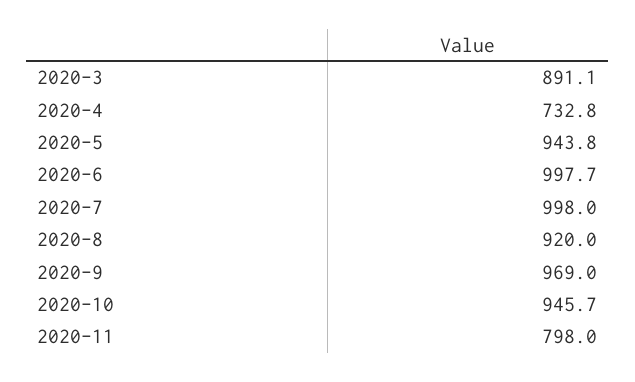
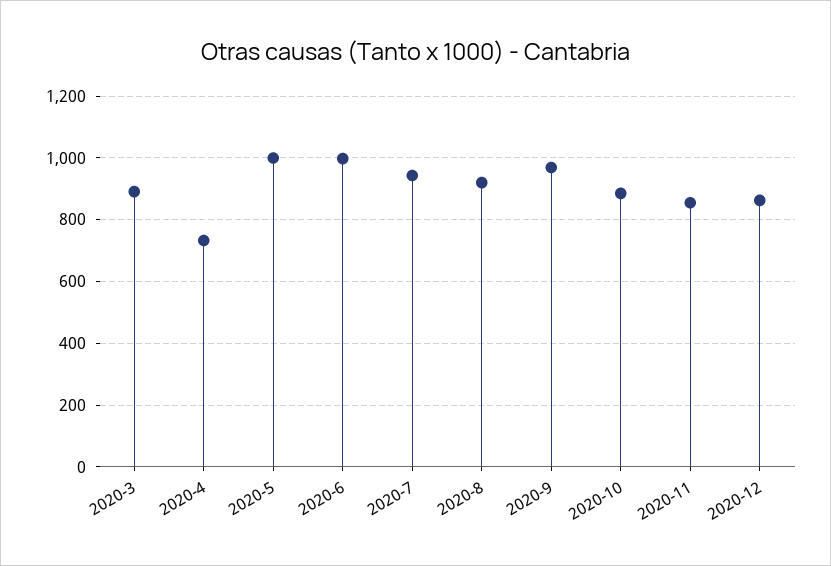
  {
    "2020-3": 891.1,
    "2020-4": 732.8,
-   "2020-5": 943.8,
+   "2020-5": 1000,
    "2020-6": 997.7,
-   "2020-7": 998,
+   "2020-7": 940,
    "2020-8": 920,
    "2020-9": 969,
-   "2020-10": 945.7,
+   "2020-10": 880,
-   "2020-11": 798
+   "2020-11": 860,
+   "2020-12": 860
  }

